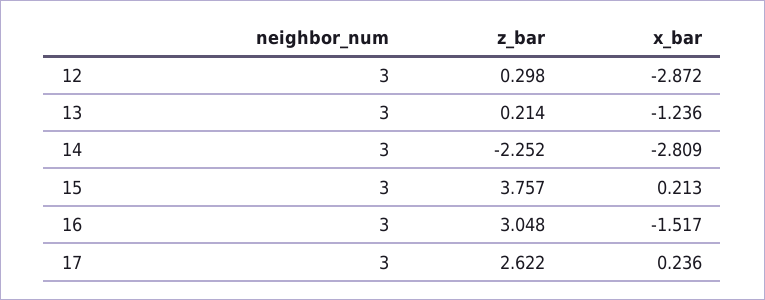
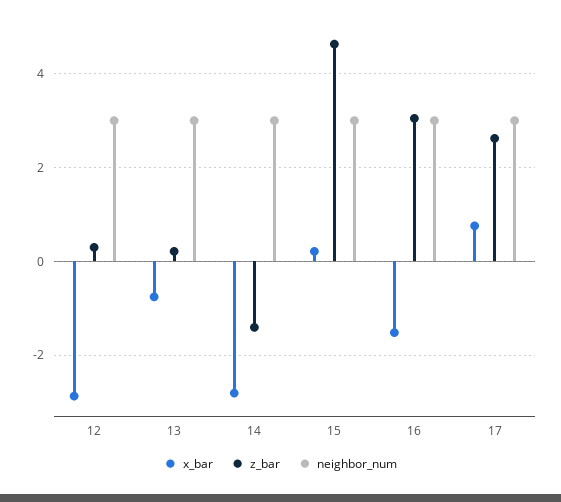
  {
    "neighbor_num": {
      "12": 3,
      "13": 3,
      "14": 3,
      "15": 3,
      "16": 3,
      "17": 3
    },
    "z_bar": {
      "12": 0.298,
      "13": 0.214,
-     "14": -2.252,
+     "14": -1.4,
-     "15": 3.757,
+     "15": 4.6,
      "16": 3.048,
      "17": 2.622
    },
    "x_bar": {
      "12": -2.872,
-     "13": -1.236,
+     "13": -0.8,
      "14": -2.809,
      "15": 0.213,
      "16": -1.517,
-     "17": 0.236
+     "17": 0.8
    }
  }

